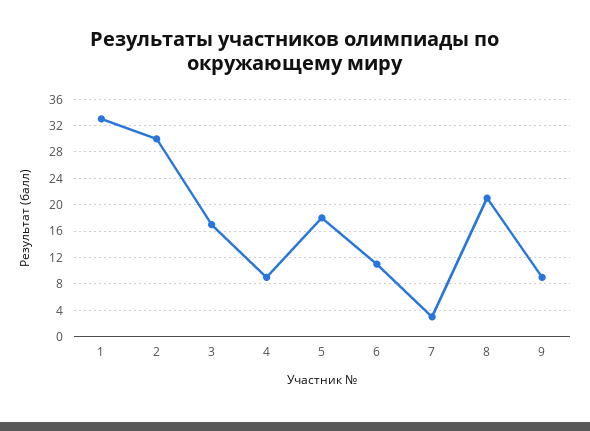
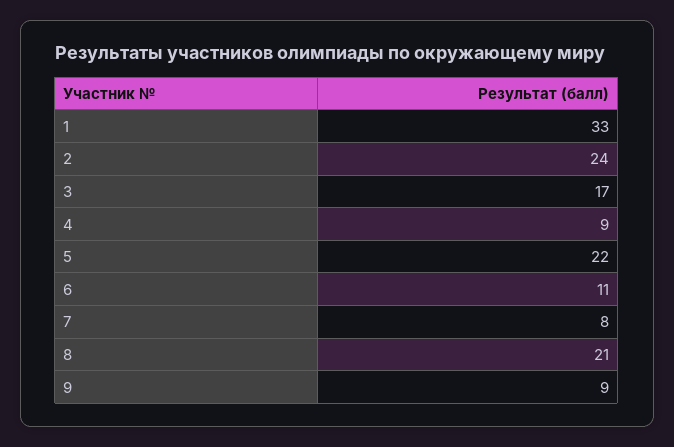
  {
    "1": 33,
-   "2": 30,
+   "2": 24,
    "3": 17,
    "4": 9,
-   "5": 18,
+   "5": 22,
    "6": 11,
-   "7": 3,
+   "7": 8,
    "8": 21,
    "9": 9
  }

